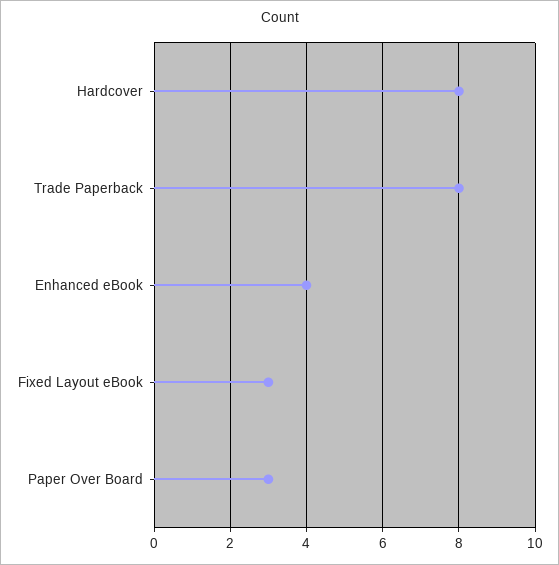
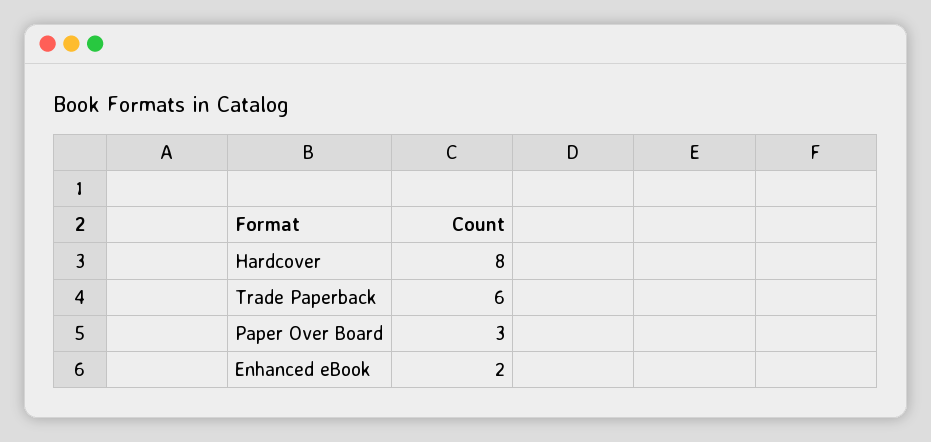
  {
    "Hardcover": 8,
-   "Trade Paperback": 8,
+   "Trade Paperback": 6,
-   "Enhanced eBook": 4,
+   "Enhanced eBook": 2,
-   "Fixed Layout eBook": 3,
    "Paper Over Board": 3
  }

